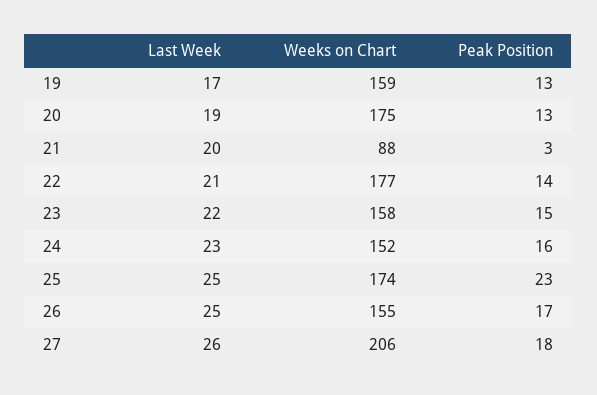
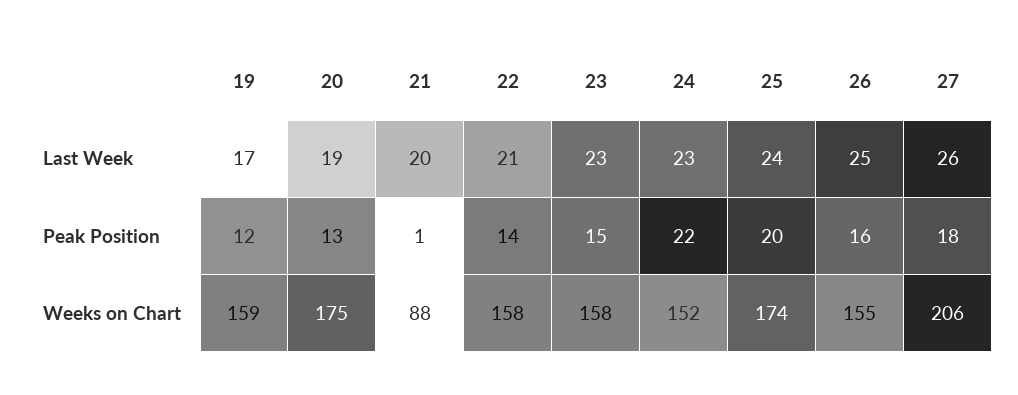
  {
    "Last Week": {
      "19": 17,
      "20": 19,
      "21": 20,
      "22": 21,
-     "23": 22,
+     "23": 23,
      "24": 23,
-     "25": 25,
+     "25": 24,
      "26": 25,
      "27": 26
    },
    "Weeks on Chart": {
      "19": 159,
      "20": 175,
      "21": 88,
-     "22": 177,
+     "22": 158,
      "23": 158,
      "24": 152,
      "25": 174,
      "26": 155,
      "27": 206
    },
    "Peak Position": {
-     "19": 13,
+     "19": 12,
      "20": 13,
-     "21": 3,
+     "21": 1,
      "22": 14,
      "23": 15,
-     "24": 16,
+     "24": 22,
-     "25": 23,
+     "25": 20,
-     "26": 17,
+     "26": 16,
      "27": 18
    }
  }

